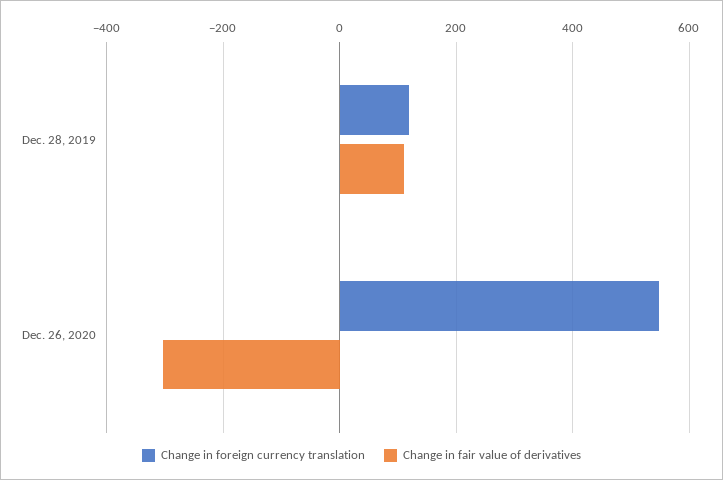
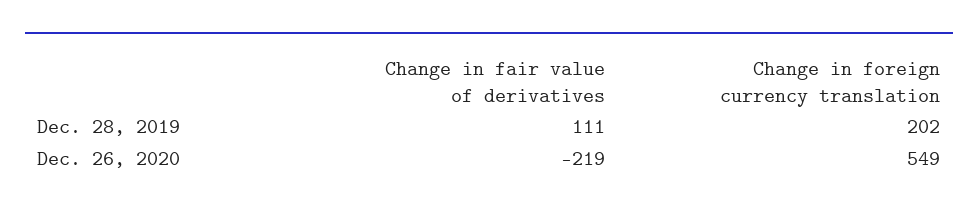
  {
    "Change in foreign currency translation": {
-     "Dec. 28, 2019": 120,
+     "Dec. 28, 2019": 202,
      "Dec. 26, 2020": 549
    },
    "Change in fair value of derivatives": {
      "Dec. 28, 2019": 111,
-     "Dec. 26, 2020": -300
+     "Dec. 26, 2020": -219
    }
  }

